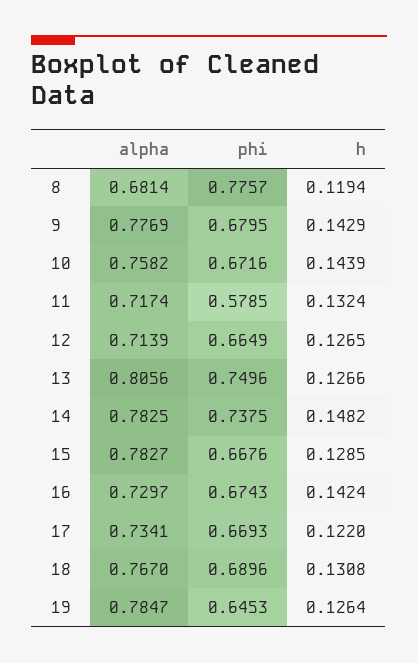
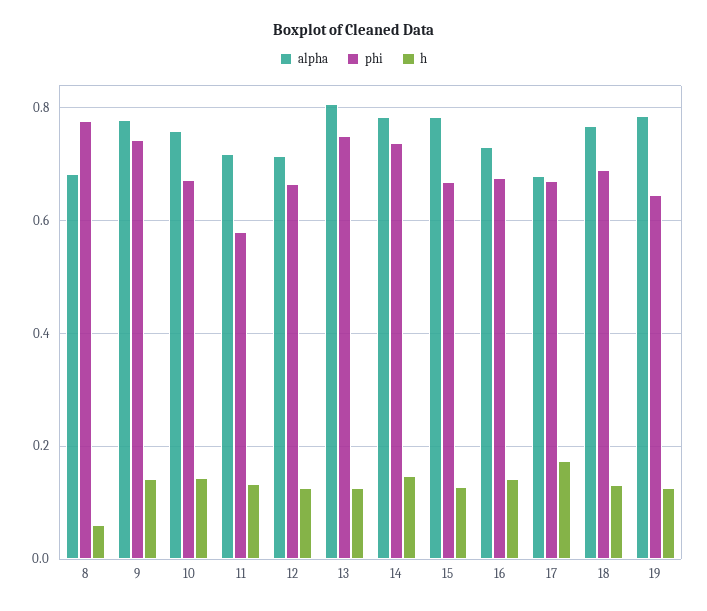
  {
    "alpha": {
      "8": 0.6814,
      "9": 0.7769,
      "10": 0.7582,
      "11": 0.7174,
      "12": 0.7139,
      "13": 0.8056,
      "14": 0.7825,
      "15": 0.7827,
      "16": 0.7297,
-     "17": 0.7341,
+     "17": 0.68,
      "18": 0.767,
      "19": 0.7847
    },
    "phi": {
      "8": 0.7757,
-     "9": 0.6795,
+     "9": 0.74,
      "10": 0.6716,
      "11": 0.5785,
      "12": 0.6649,
      "13": 0.7496,
      "14": 0.7375,
      "15": 0.6676,
      "16": 0.6743,
      "17": 0.6693,
      "18": 0.6896,
      "19": 0.6453
    },
    "h": {
-     "8": 0.1194,
+     "8": 0.06,
      "9": 0.1429,
      "10": 0.1439,
      "11": 0.1324,
      "12": 0.1265,
      "13": 0.1266,
      "14": 0.1482,
      "15": 0.1285,
      "16": 0.1424,
-     "17": 0.122,
+     "17": 0.18,
      "18": 0.1308,
      "19": 0.1264
    }
  }

